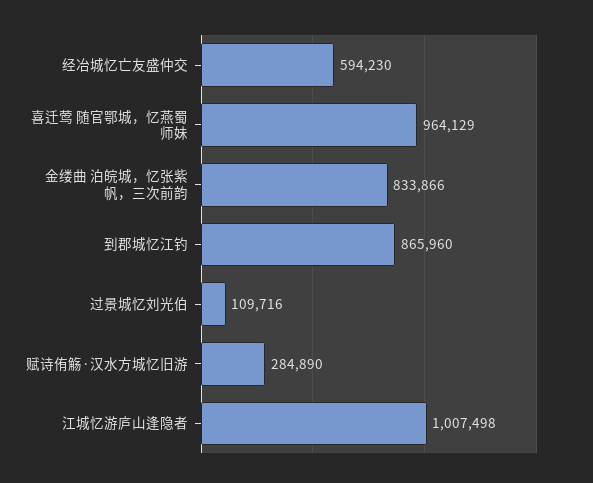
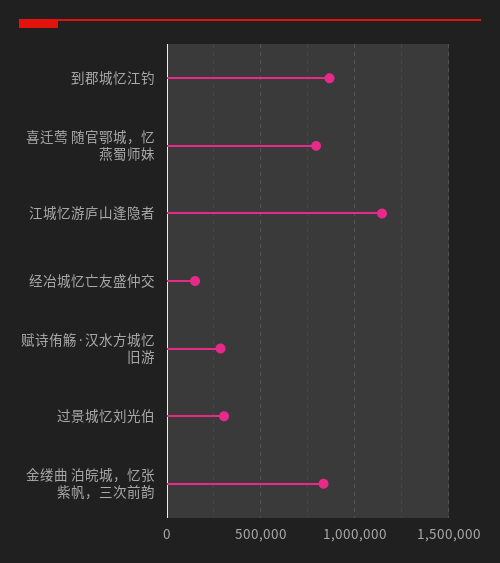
  {
-   "经冶城忆亡友盛仲交": 594230,
+   "经冶城忆亡友盛仲交": 150000,
-   "喜迁莺 随官鄂城，忆燕蜀师妹": 964129,
+   "喜迁莺 随官鄂城，忆燕蜀师妹": 800000,
    "金缕曲 泊皖城，忆张紫帆，三次前韵": 833866,
    "到郡城忆江钓": 865960,
-   "过景城忆刘光伯": 109716,
+   "过景城忆刘光伯": 300000,
    "赋诗侑觞·汉水方城忆旧游": 284890,
-   "江城忆游庐山逢隐者": 1007498
+   "江城忆游庐山逢隐者": 1150000
  }

